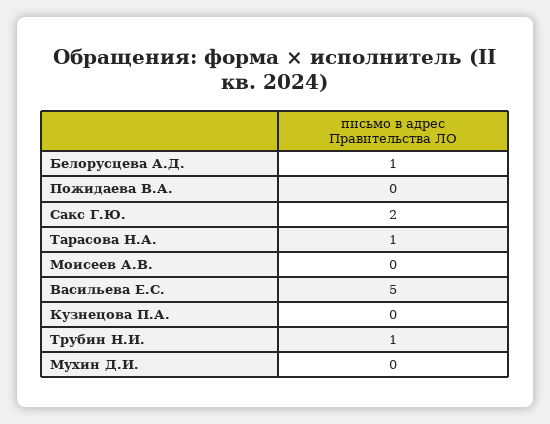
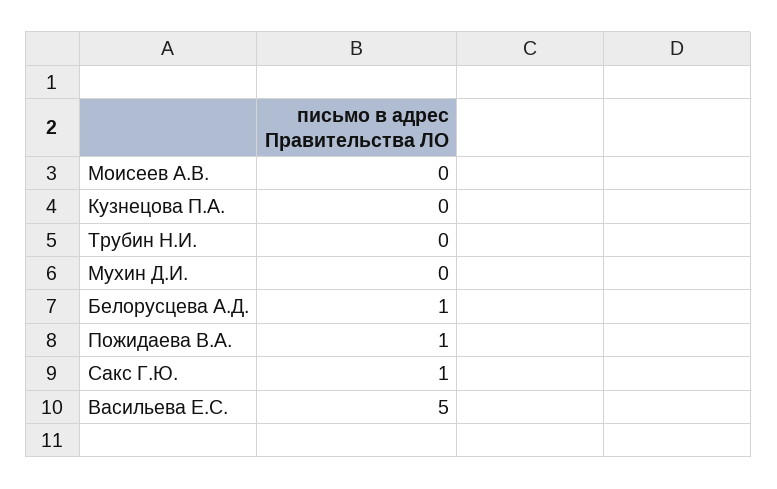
  {
    "Белорусцева А.Д.": 1,
-   "Пожидаева В.А.": 0,
+   "Пожидаева В.А.": 1,
-   "Сакс Г.Ю.": 2,
+   "Сакс Г.Ю.": 1,
-   "Тарасова Н.А.": 1,
    "Моисеев А.В.": 0,
    "Васильева Е.С.": 5,
    "Кузнецова П.А.": 0,
-   "Трубин Н.И.": 1,
+   "Трубин Н.И.": 0,
    "Мухин Д.И.": 0
  }

